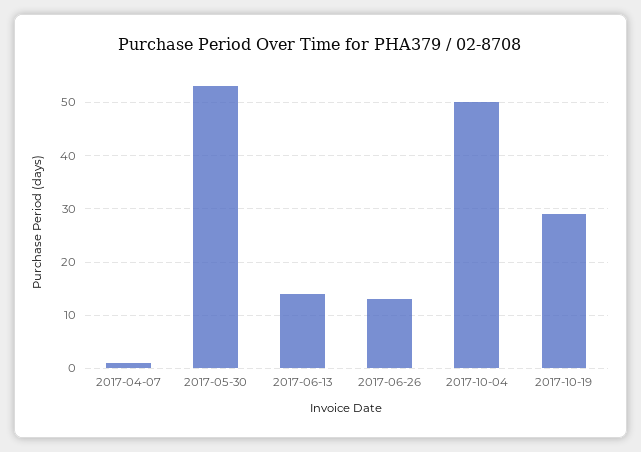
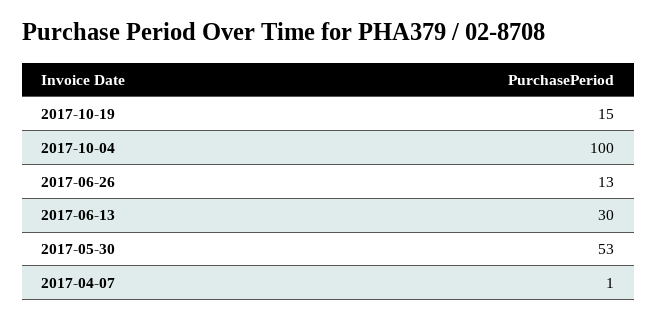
  {
    "2017-04-07": 1,
    "2017-05-30": 53,
-   "2017-06-13": 15,
+   "2017-06-13": 30,
    "2017-06-26": 13,
-   "2017-10-04": 50,
+   "2017-10-04": 100,
-   "2017-10-19": 30
+   "2017-10-19": 15
  }

